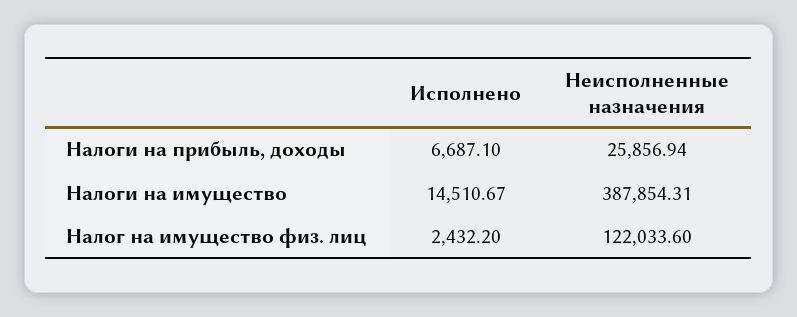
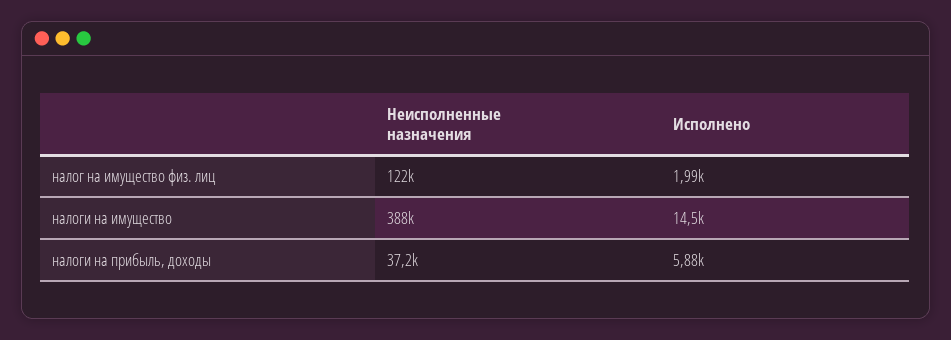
  {
    "Исполнено": {
-     "Налоги на прибыль, доходы": 6687.1,
+     "Налоги на прибыль, доходы": 5880,
      "Налоги на имущество": 14510.67,
-     "Налог на имущество физ. лиц": 2432.2
+     "Налог на имущество физ. лиц": 1990
    },
    "Неисполненные назначения": {
-     "Налоги на прибыль, доходы": 25856.94,
+     "Налоги на прибыль, доходы": 37200,
      "Налоги на имущество": 387854.31,
      "Налог на имущество физ. лиц": 122033.6
    }
  }

